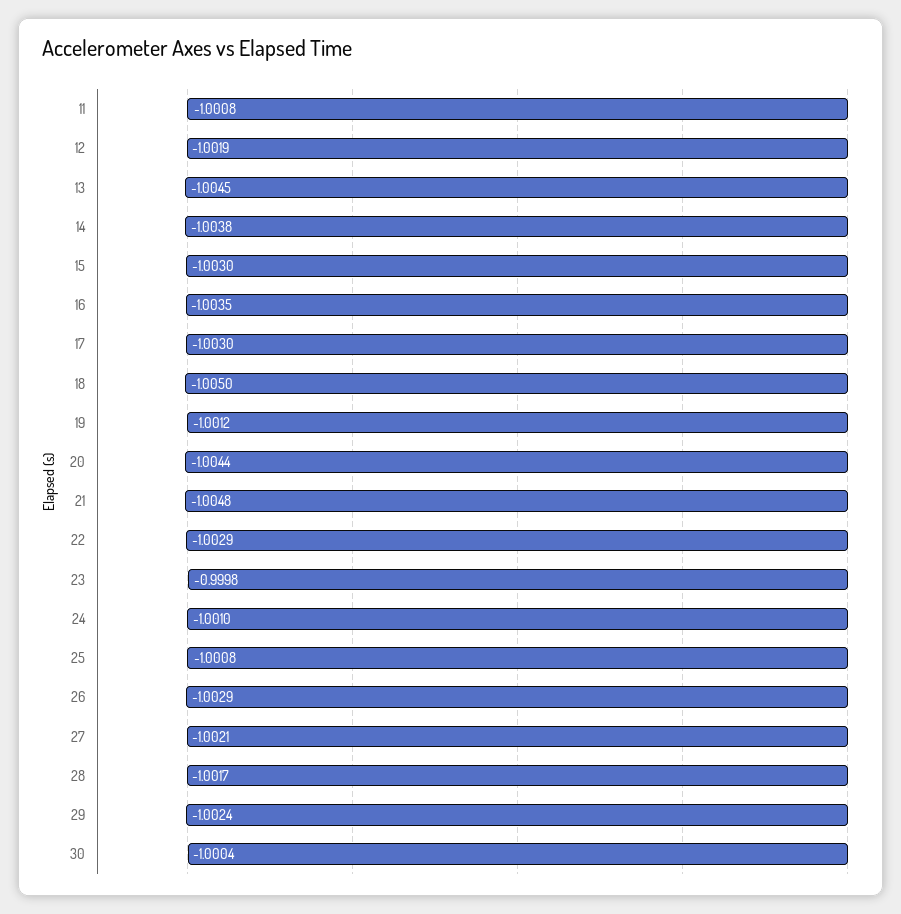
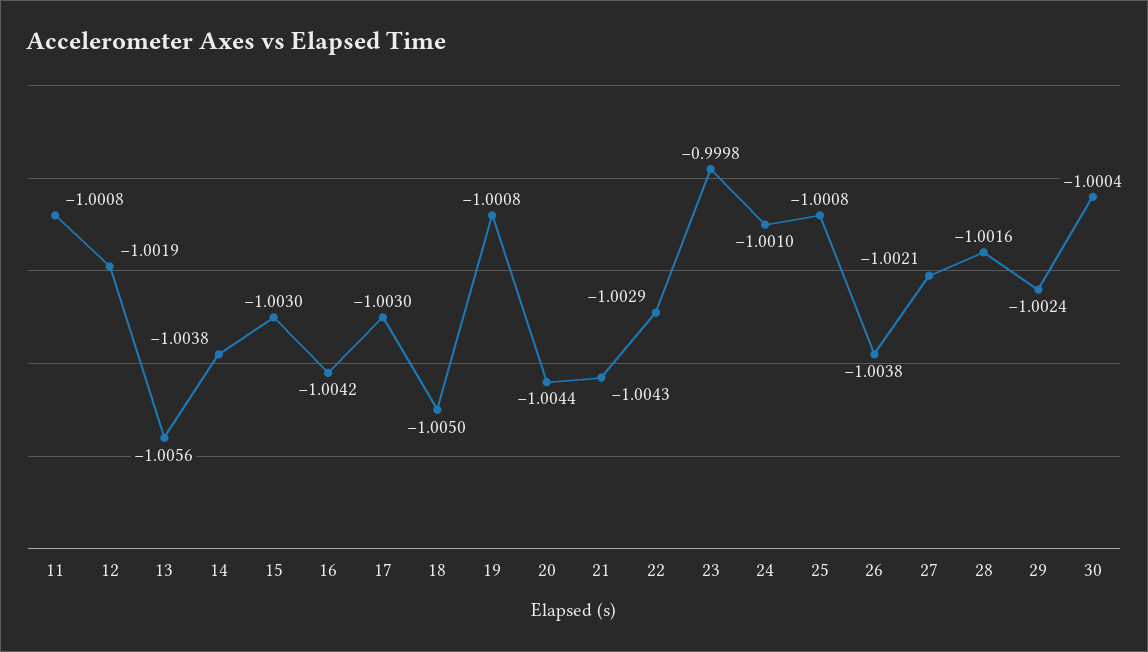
  {
    "11": -1.0008,
    "12": -1.0019,
-   "13": -1.0045,
+   "13": -1.0056,
    "14": -1.0038,
    "15": -1.003,
-   "16": -1.0035,
+   "16": -1.0042,
    "17": -1.003,
    "18": -1.005,
-   "19": -1.0012,
+   "19": -1.0008,
    "20": -1.0044,
-   "21": -1.0048,
+   "21": -1.0043,
    "22": -1.0029,
    "23": -0.9998,
    "24": -1.001,
    "25": -1.0008,
-   "26": -1.0029,
+   "26": -1.0038,
    "27": -1.0021,
-   "28": -1.0017,
+   "28": -1.0016,
    "29": -1.0024,
    "30": -1.0004
  }

